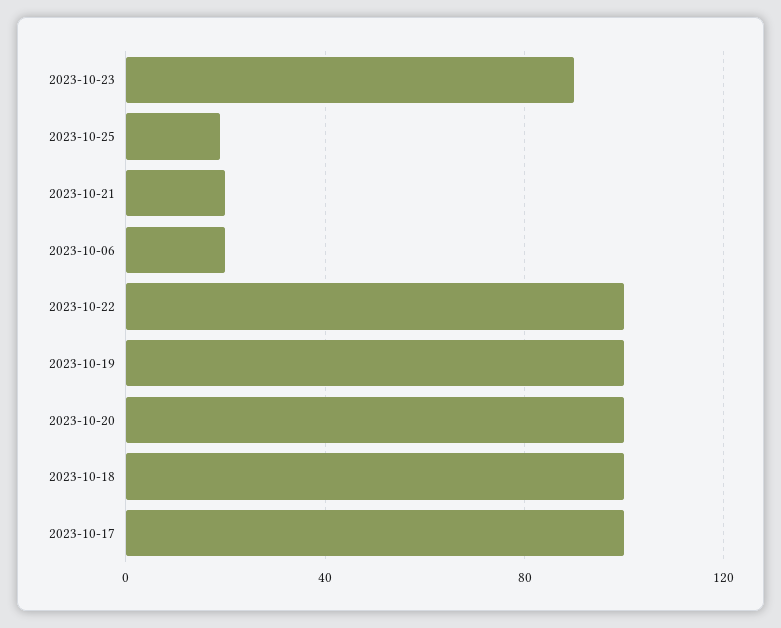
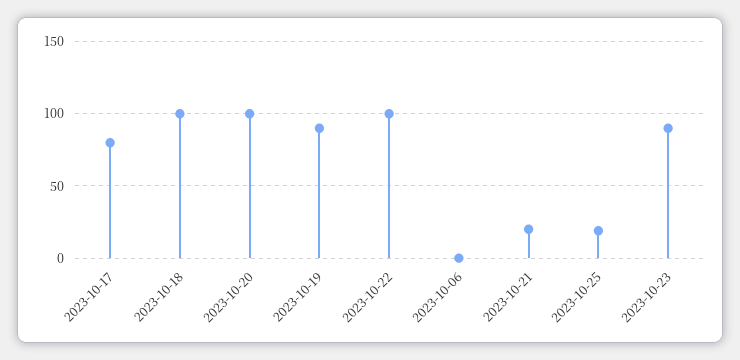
  {
    "2023-10-23": 90,
    "2023-10-25": 20,
    "2023-10-21": 20,
-   "2023-10-06": 20,
+   "2023-10-06": 0,
    "2023-10-22": 100,
-   "2023-10-19": 100,
+   "2023-10-19": 90,
    "2023-10-20": 100,
    "2023-10-18": 100,
-   "2023-10-17": 100
+   "2023-10-17": 80
  }

